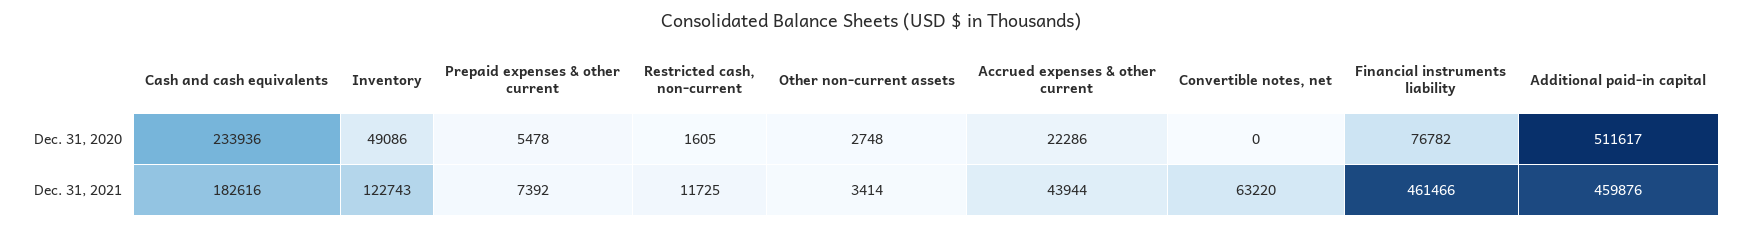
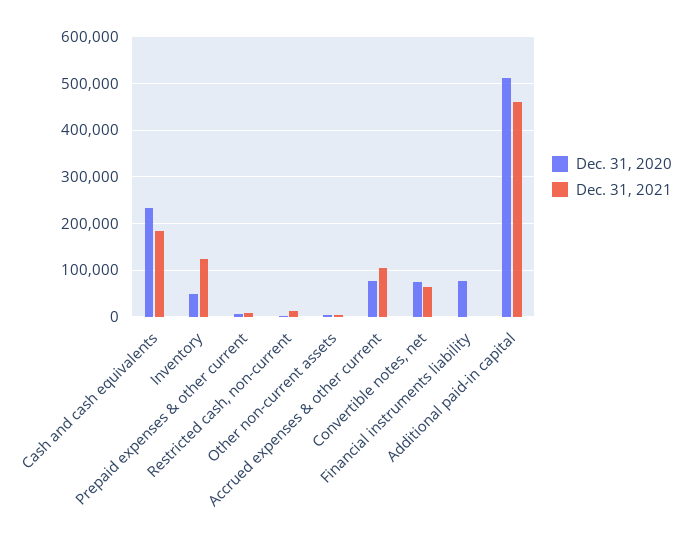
  {
    "Dec. 31, 2020": {
      "Cash and cash equivalents": 233936,
      "Inventory": 49086,
      "Prepaid expenses & other current": 5478,
      "Restricted cash, non-current": 1605,
      "Other non-current assets": 2748,
-     "Accrued expenses & other current": 22286,
+     "Accrued expenses & other current": 80000,
-     "Convertible notes, net": 0,
+     "Convertible notes, net": 80000,
      "Financial instruments liability": 76782,
      "Additional paid-in capital": 511617
    },
    "Dec. 31, 2021": {
      "Cash and cash equivalents": 182616,
      "Inventory": 122743,
      "Prepaid expenses & other current": 7392,
      "Restricted cash, non-current": 11725,
      "Other non-current assets": 3414,
-     "Accrued expenses & other current": 43944,
+     "Accrued expenses & other current": 100000,
      "Convertible notes, net": 63220,
-     "Financial instruments liability": 461466,
+     "Financial instruments liability": 0,
      "Additional paid-in capital": 459876
    }
  }

